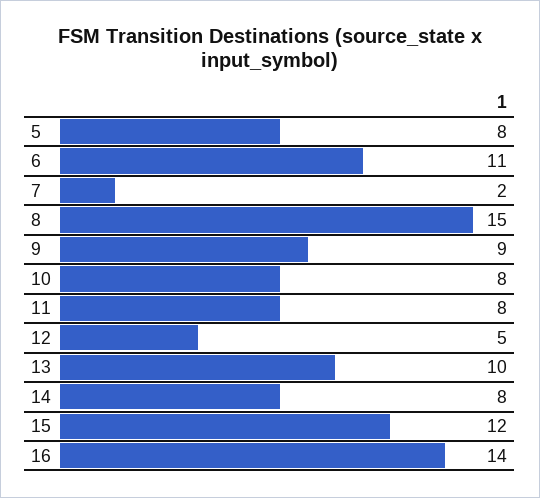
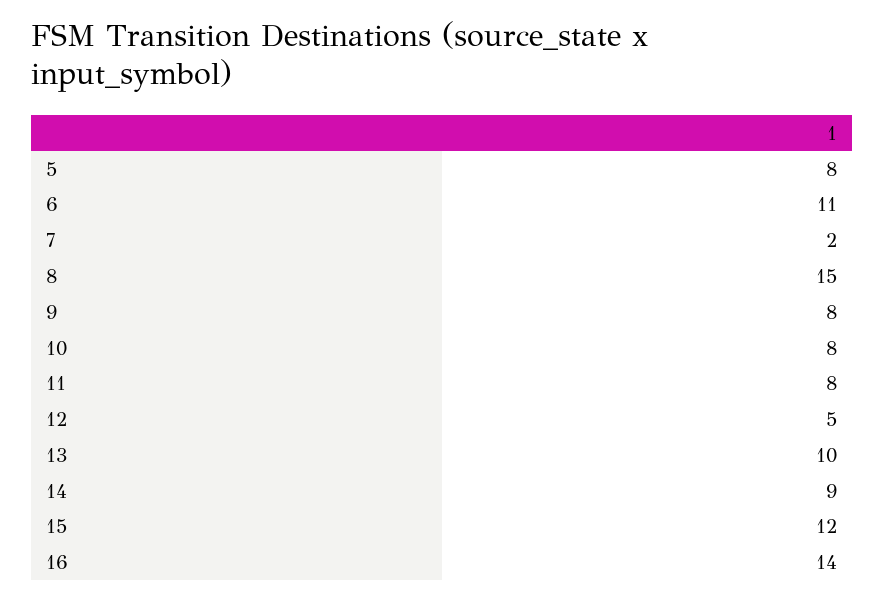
  {
    "5": 8,
    "6": 11,
    "7": 2,
    "8": 15,
-   "9": 9,
+   "9": 8,
    "10": 8,
    "11": 8,
    "12": 5,
    "13": 10,
-   "14": 8,
+   "14": 9,
    "15": 12,
    "16": 14
  }

